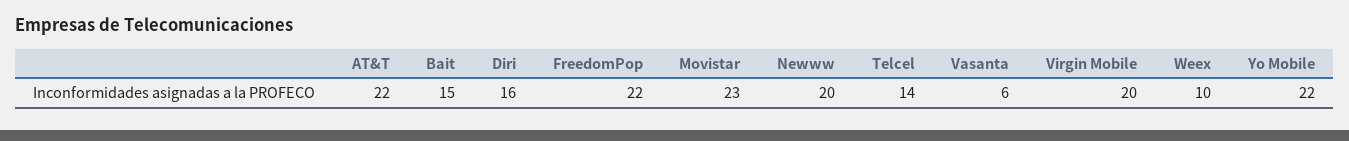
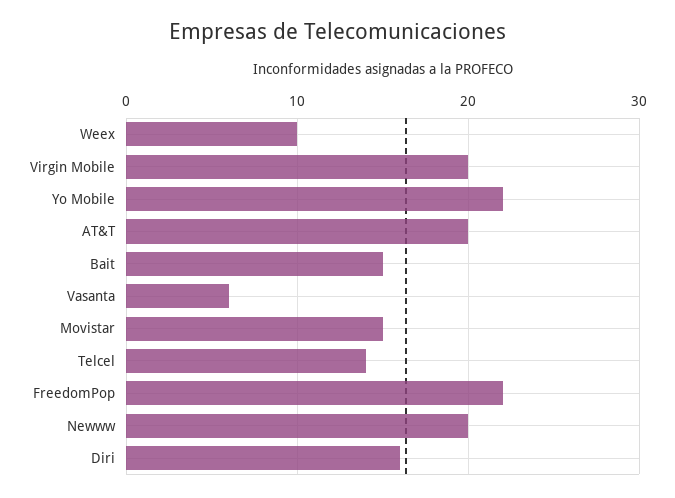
  {
-   "AT&T": 22,
+   "AT&T": 20,
    "Bait": 15,
    "Diri": 16,
    "FreedomPop": 22,
-   "Movistar": 23,
+   "Movistar": 15,
    "Newww": 20,
    "Telcel": 14,
    "Vasanta": 6,
    "Virgin Mobile": 20,
    "Weex": 10,
    "Yo Mobile": 22
  }

